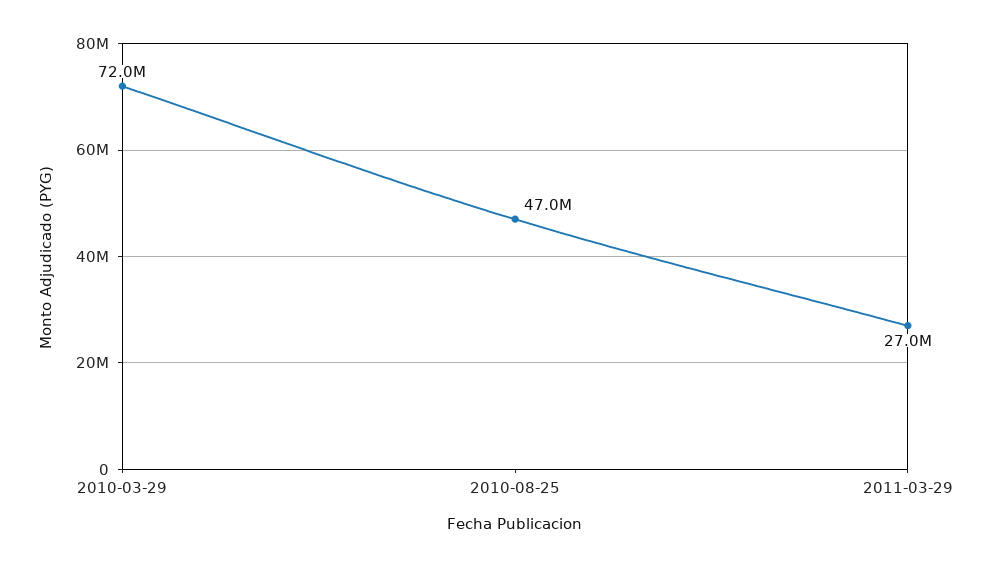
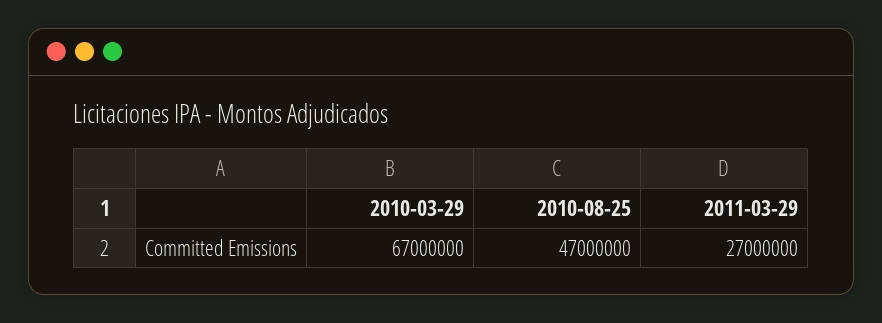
  {
-   "2010-03-29": 72000000,
+   "2010-03-29": 67000000,
    "2010-08-25": 47000000,
    "2011-03-29": 27000000
  }

